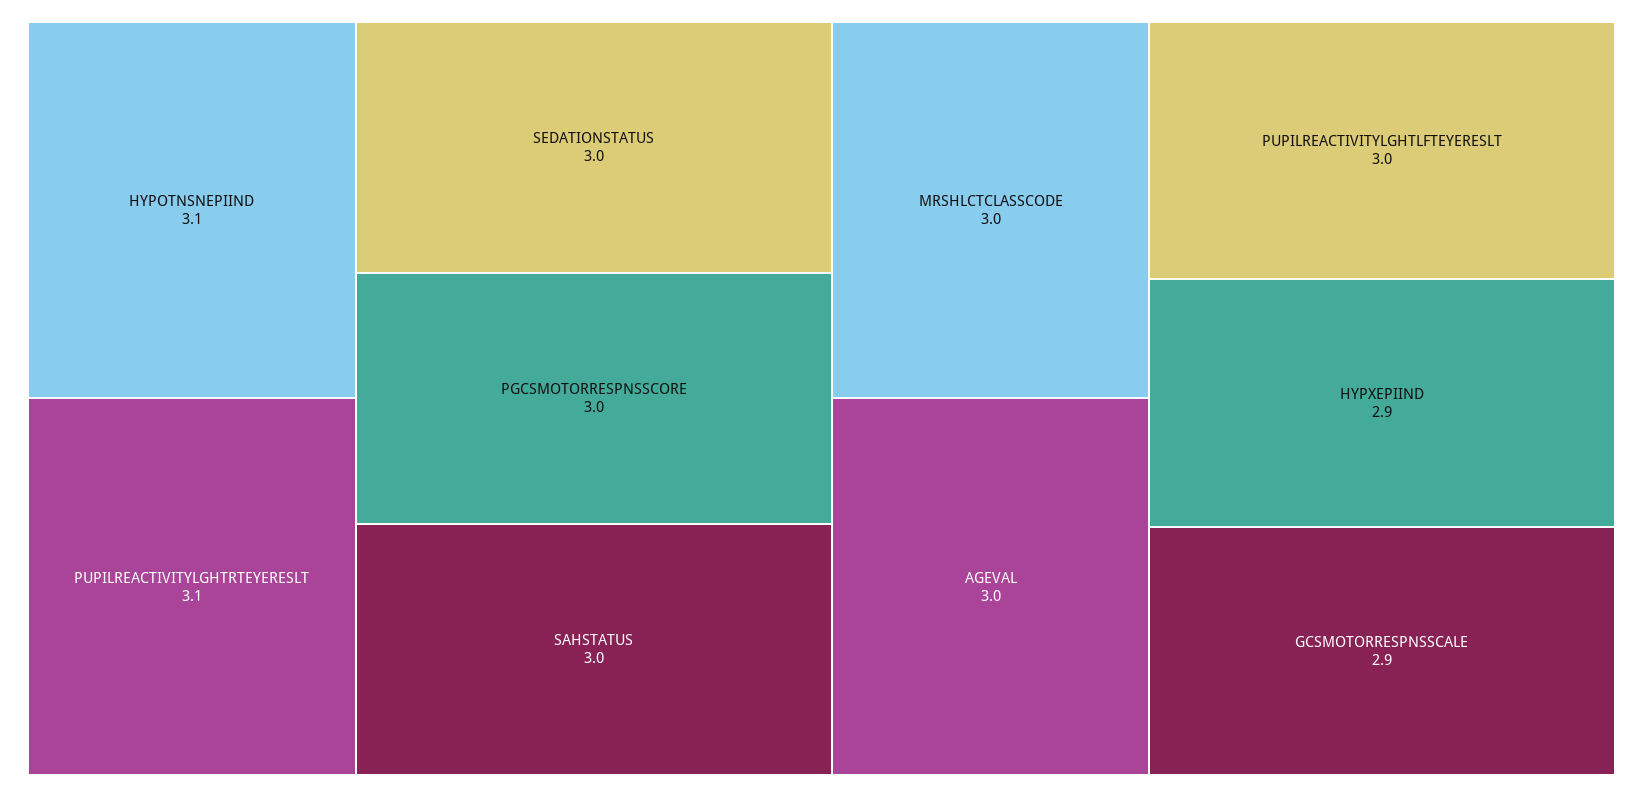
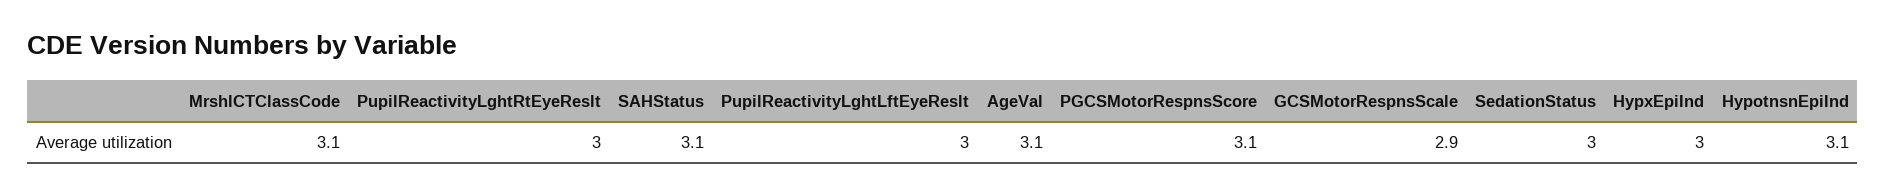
  {
    "HYPOTNSNEPIIND": 3.1,
-   "PUPILREACTIVITYLGHTRTEYERESLT": 3.1,
+   "PUPILREACTIVITYLGHTRTEYERESLT": 3,
    "SEDATIONSTATUS": 3,
-   "PGCSMOTORRESPNSSCORE": 3,
+   "PGCSMOTORRESPNSSCORE": 3.1,
-   "SAHSTATUS": 3,
+   "SAHSTATUS": 3.1,
-   "MRSHLCTCLASSCODE": 3,
+   "MRSHLCTCLASSCODE": 3.1,
-   "AGEVAL": 3,
+   "AGEVAL": 3.1,
    "PUPILREACTIVITYLGHTLFTEYERESLT": 3,
-   "HYPXEPIIND": 2.9,
+   "HYPXEPIIND": 3,
    "GCSMOTORRESPNSSCALE": 2.9
  }

